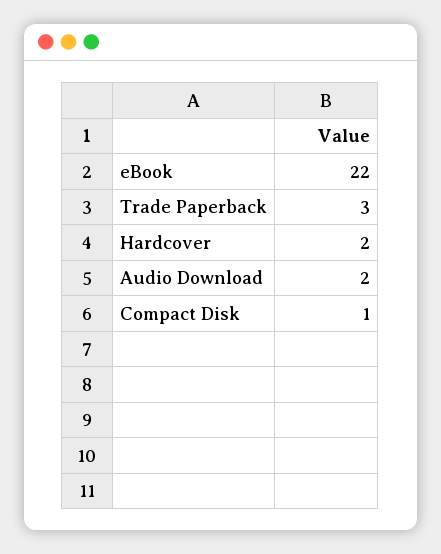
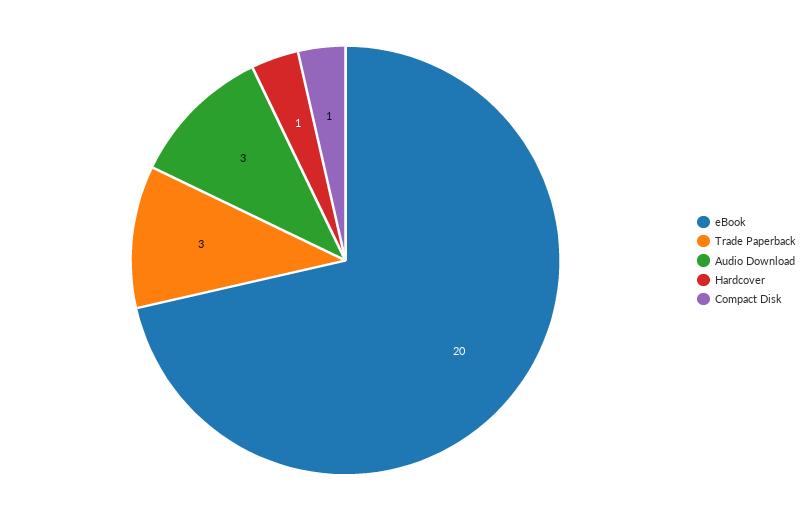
  {
-   "eBook": 22,
+   "eBook": 20,
    "Trade Paperback": 3,
-   "Hardcover": 2,
+   "Hardcover": 1,
-   "Audio Download": 2,
+   "Audio Download": 3,
    "Compact Disk": 1
  }

